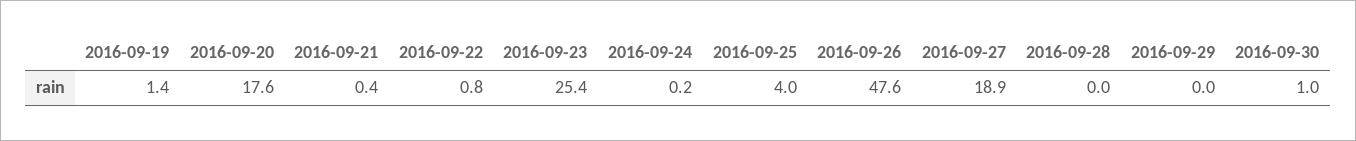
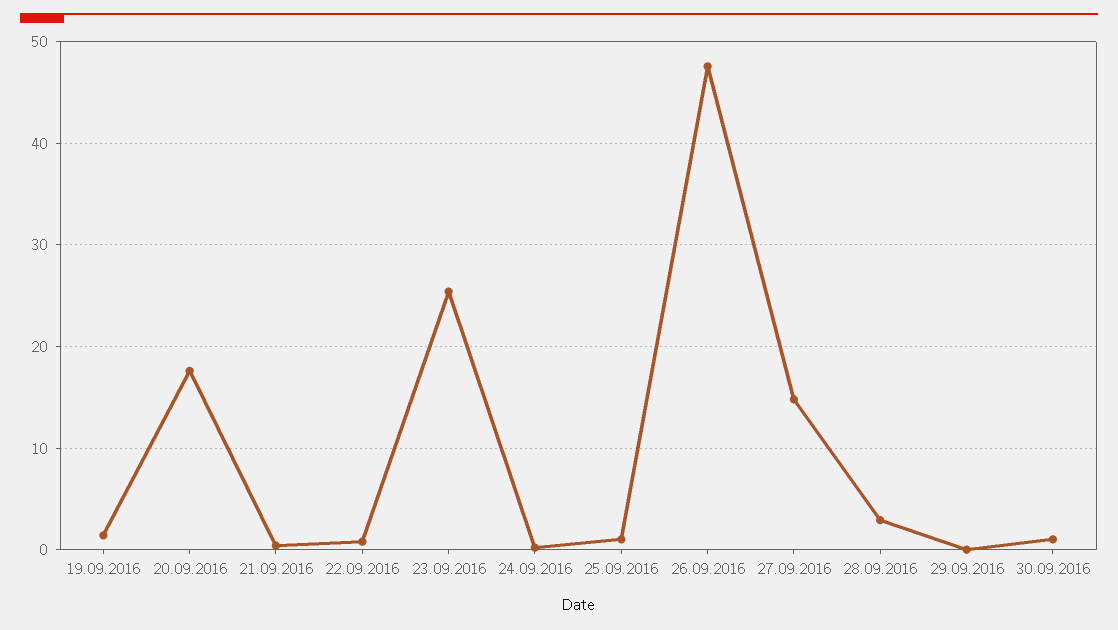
  {
    "2016-09-19": 1.4,
    "2016-09-20": 17.6,
    "2016-09-21": 0.4,
    "2016-09-22": 0.8,
    "2016-09-23": 25.4,
    "2016-09-24": 0.2,
-   "2016-09-25": 4,
+   "2016-09-25": 1,
    "2016-09-26": 47.6,
-   "2016-09-27": 18.9,
+   "2016-09-27": 15,
-   "2016-09-28": 0,
+   "2016-09-28": 3,
    "2016-09-29": 0,
    "2016-09-30": 1
  }

